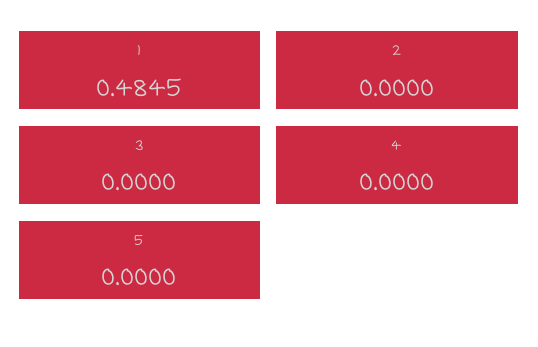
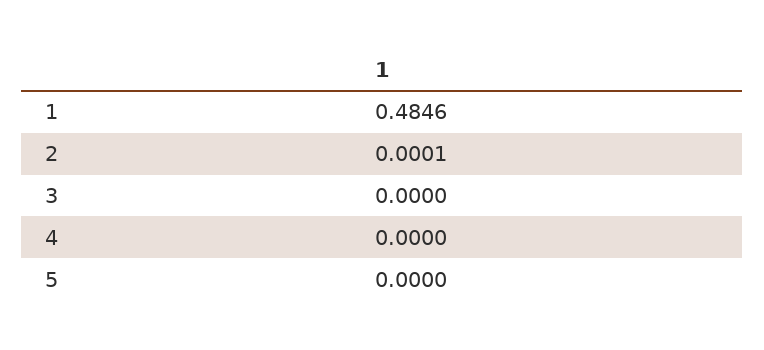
  {
-   "1": 0.4845,
+   "1": 0.4846,
-   "2": 0,
+   "2": 0.0001,
    "3": 0,
    "4": 0,
    "5": 0
  }

